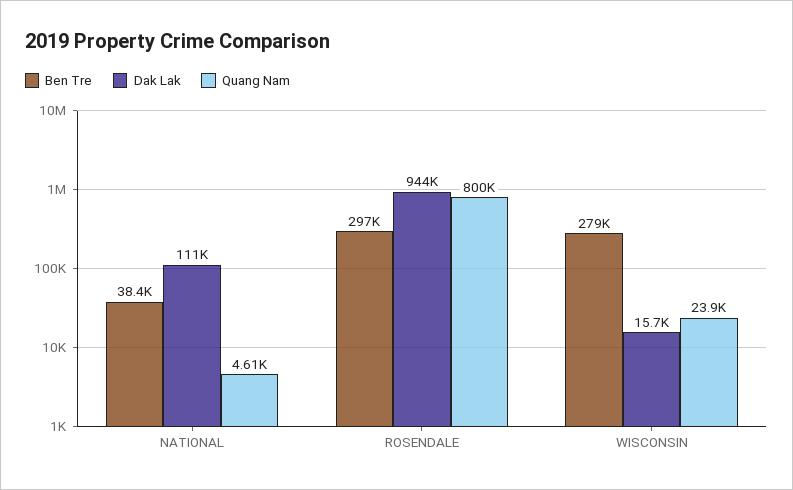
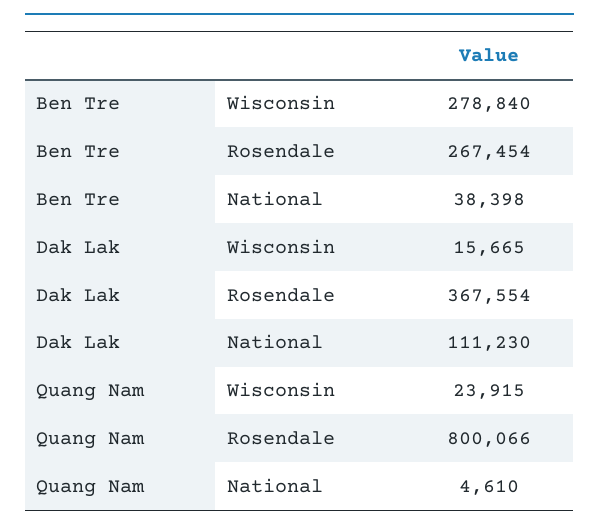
  {
    "Ben Tre": {
      "NATIONAL": 38398,
-     "ROSENDALE": 297000,
+     "ROSENDALE": 267454,
      "WISCONSIN": 278840
    },
    "Dak Lak": {
      "NATIONAL": 111230,
-     "ROSENDALE": 944000,
+     "ROSENDALE": 367554,
      "WISCONSIN": 15665
    },
    "Quang Nam": {
      "NATIONAL": 4610,
      "ROSENDALE": 800066,
      "WISCONSIN": 23915
    }
  }

